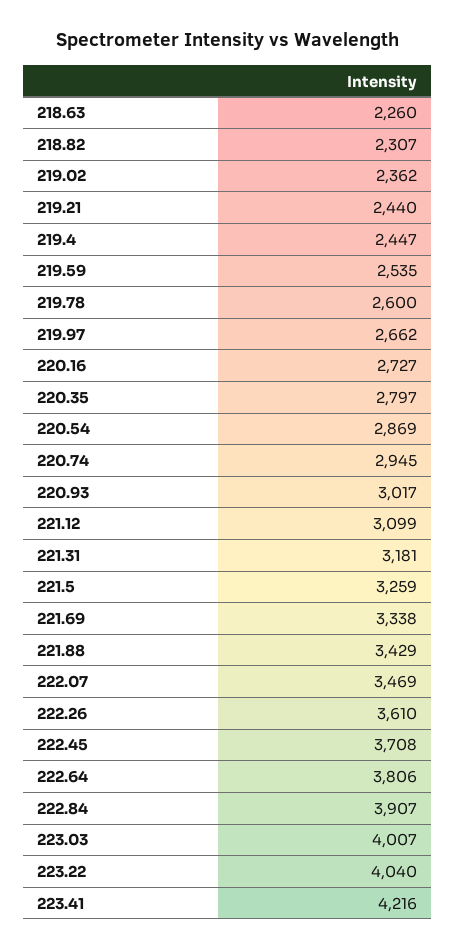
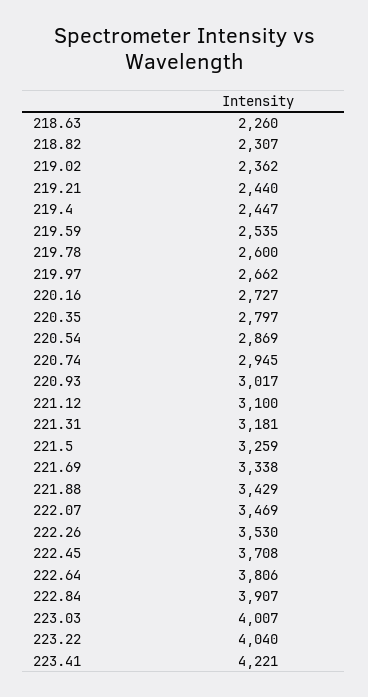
  {
    "218.63": 2260,
    "218.82": 2307,
    "219.02": 2362,
    "219.21": 2440,
    "219.4": 2447,
    "219.59": 2535,
    "219.78": 2600,
    "219.97": 2662,
    "220.16": 2727,
    "220.35": 2797,
    "220.54": 2869,
    "220.74": 2945,
    "220.93": 3017,
-   "221.12": 3099,
+   "221.12": 3100,
    "221.31": 3181,
    "221.5": 3259,
    "221.69": 3338,
    "221.88": 3429,
    "222.07": 3469,
-   "222.26": 3610,
+   "222.26": 3530,
    "222.45": 3708,
    "222.64": 3806,
    "222.84": 3907,
    "223.03": 4007,
    "223.22": 4040,
-   "223.41": 4216
+   "223.41": 4221
  }

